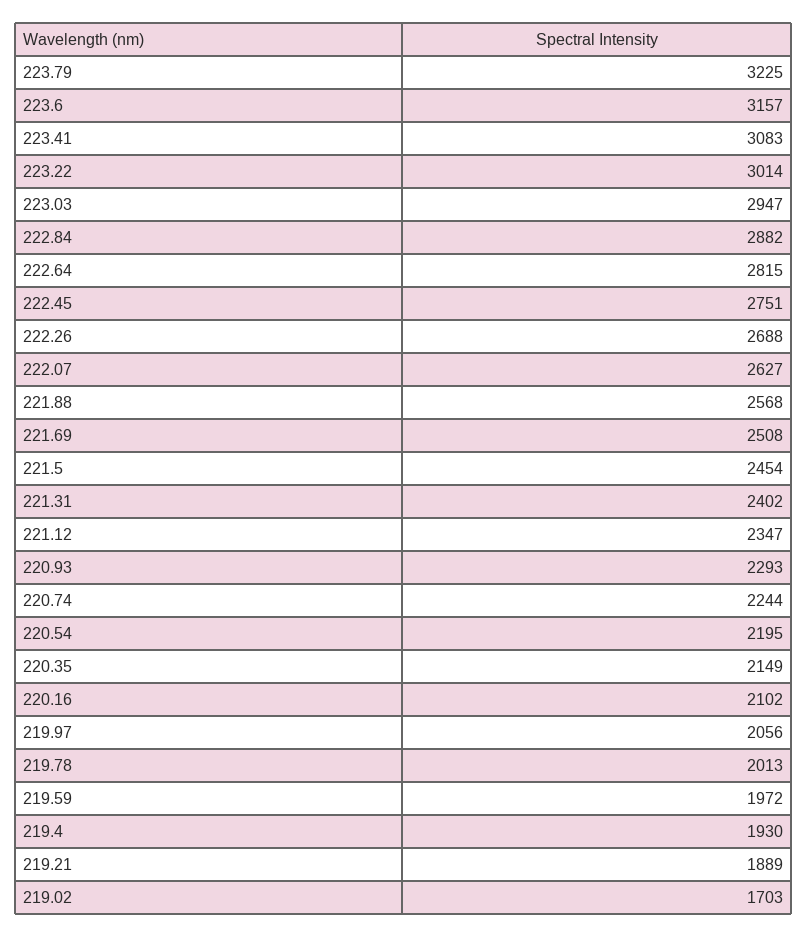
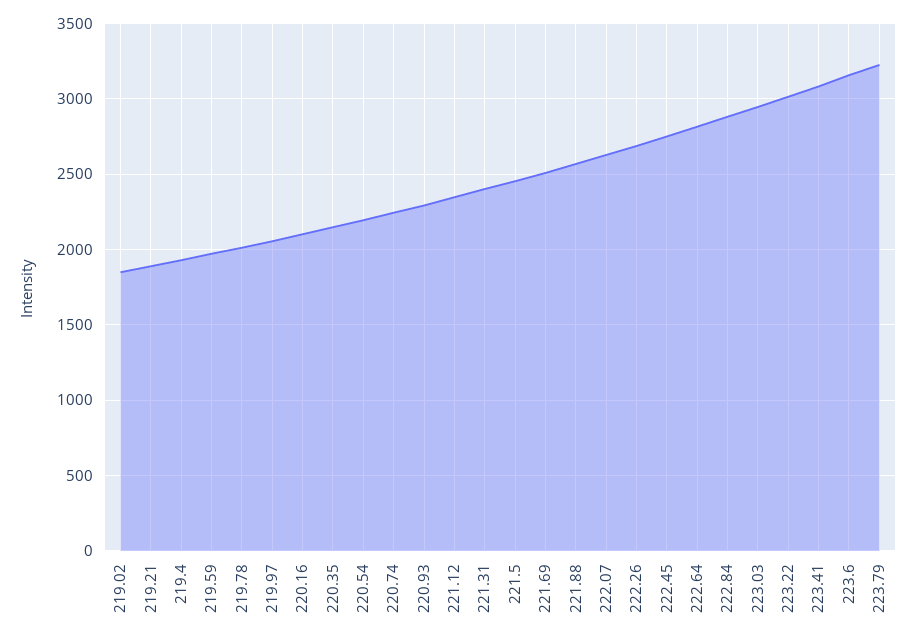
  {
    "223.79": 3225,
    "223.6": 3157,
    "223.41": 3083,
    "223.22": 3014,
    "223.03": 2947,
    "222.84": 2882,
    "222.64": 2815,
    "222.45": 2751,
    "222.26": 2688,
    "222.07": 2627,
    "221.88": 2568,
    "221.69": 2508,
    "221.5": 2454,
    "221.31": 2402,
    "221.12": 2347,
    "220.93": 2293,
    "220.74": 2244,
    "220.54": 2195,
    "220.35": 2149,
    "220.16": 2102,
    "219.97": 2056,
    "219.78": 2013,
    "219.59": 1972,
    "219.4": 1930,
    "219.21": 1889,
-   "219.02": 1703
+   "219.02": 1850
  }

